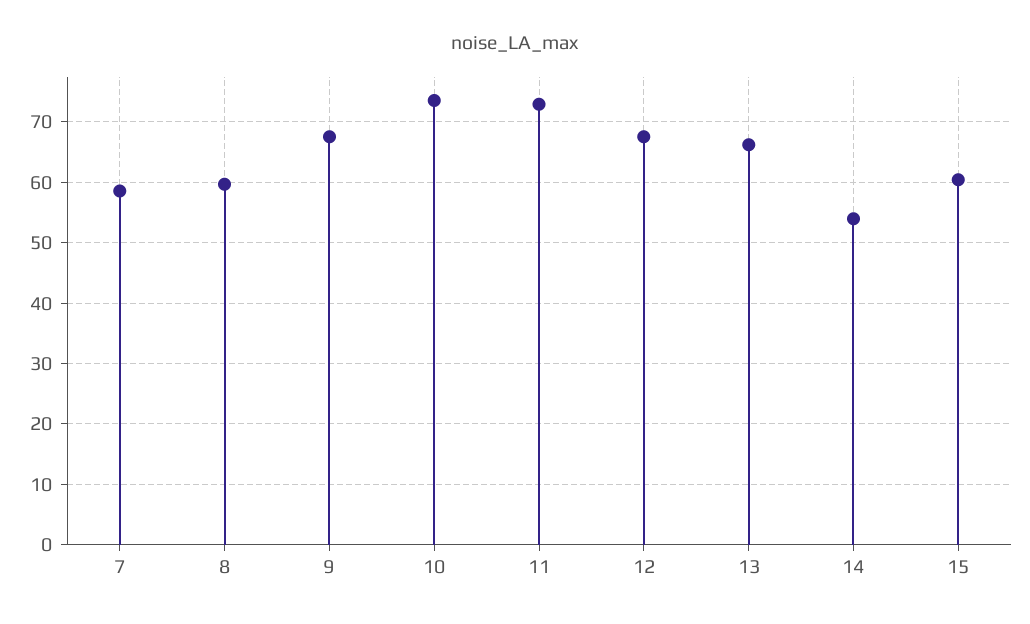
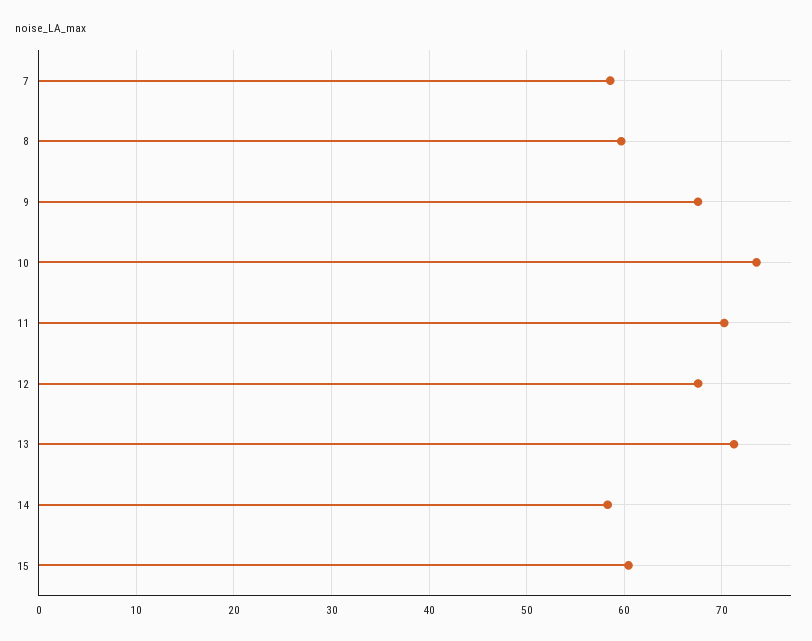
  {
    "7": 59,
    "8": 60,
    "9": 68,
    "10": 74,
-   "11": 73,
+   "11": 70,
    "12": 68,
-   "13": 66,
+   "13": 71,
-   "14": 54,
+   "14": 58,
    "15": 60
  }

